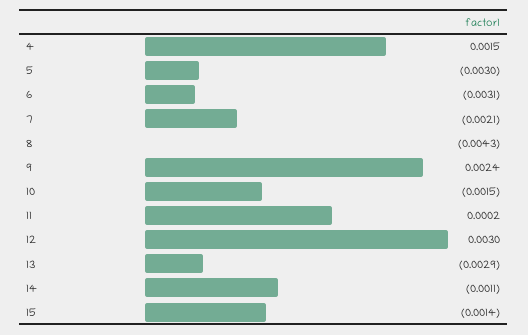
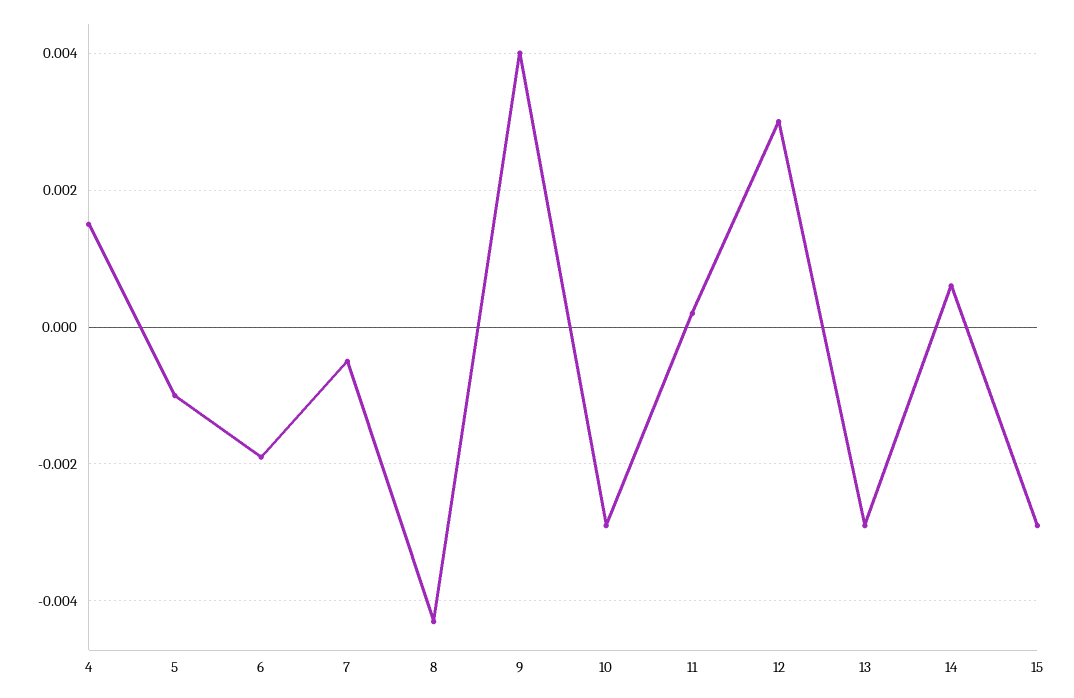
  {
    "4": 0.0015,
-   "5": -0.003,
+   "5": -0.001,
-   "6": -0.0031,
+   "6": -0.002,
-   "7": -0.0021,
+   "7": -0.0005,
    "8": -0.0043,
-   "9": 0.0024,
+   "9": 0.004,
-   "10": -0.0015,
+   "10": -0.003,
    "11": 0.0002,
    "12": 0.003,
    "13": -0.0029,
-   "14": -0.0011,
+   "14": 0.0005,
-   "15": -0.0014
+   "15": -0.003
  }

